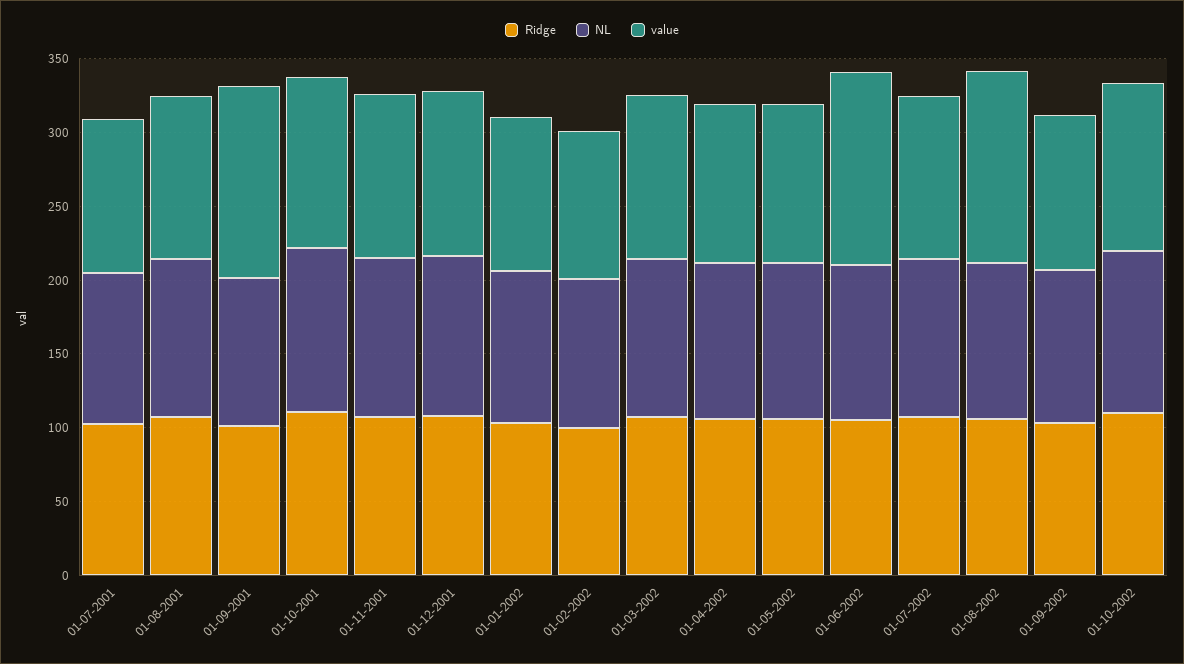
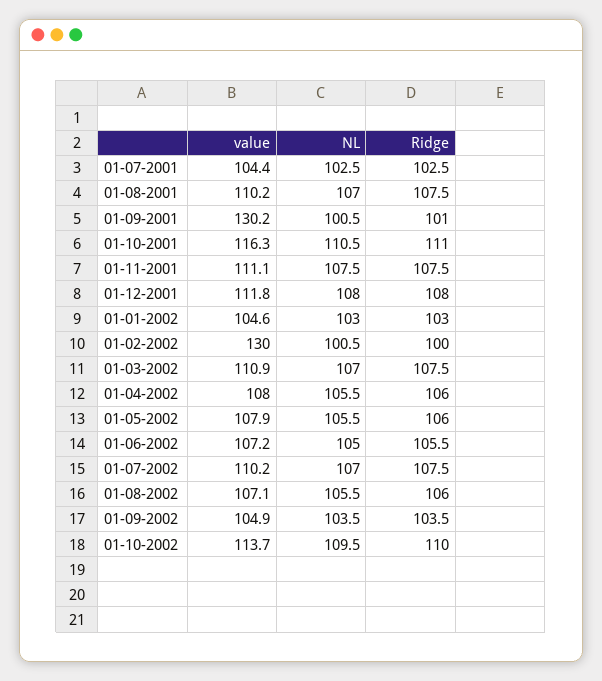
  {
    "Ridge": {
      "01-07-2001": 102.5,
      "01-08-2001": 107.5,
      "01-09-2001": 101,
      "01-10-2001": 111,
      "01-11-2001": 107.5,
      "01-12-2001": 108,
      "01-01-2002": 103,
      "01-02-2002": 100,
      "01-03-2002": 107.5,
      "01-04-2002": 106,
      "01-05-2002": 106,
      "01-06-2002": 105.5,
      "01-07-2002": 107.5,
      "01-08-2002": 106,
      "01-09-2002": 103.5,
      "01-10-2002": 110
    },
    "NL": {
      "01-07-2001": 102.5,
      "01-08-2001": 107,
      "01-09-2001": 100.5,
      "01-10-2001": 110.5,
      "01-11-2001": 107.5,
      "01-12-2001": 108,
      "01-01-2002": 103,
      "01-02-2002": 100.5,
      "01-03-2002": 107,
      "01-04-2002": 105.5,
      "01-05-2002": 105.5,
      "01-06-2002": 105,
      "01-07-2002": 107,
      "01-08-2002": 105.5,
      "01-09-2002": 103.5,
      "01-10-2002": 109.5
    },
    "value": {
      "01-07-2001": 104.4,
      "01-08-2001": 110.2,
      "01-09-2001": 130.2,
      "01-10-2001": 116.3,
      "01-11-2001": 111.1,
      "01-12-2001": 111.8,
      "01-01-2002": 104.6,
-     "01-02-2002": 100,
+     "01-02-2002": 130,
      "01-03-2002": 110.9,
      "01-04-2002": 108,
      "01-05-2002": 107.9,
-     "01-06-2002": 130,
+     "01-06-2002": 107.2,
      "01-07-2002": 110.2,
-     "01-08-2002": 130,
+     "01-08-2002": 107.1,
      "01-09-2002": 104.9,
      "01-10-2002": 113.7
    }
  }

